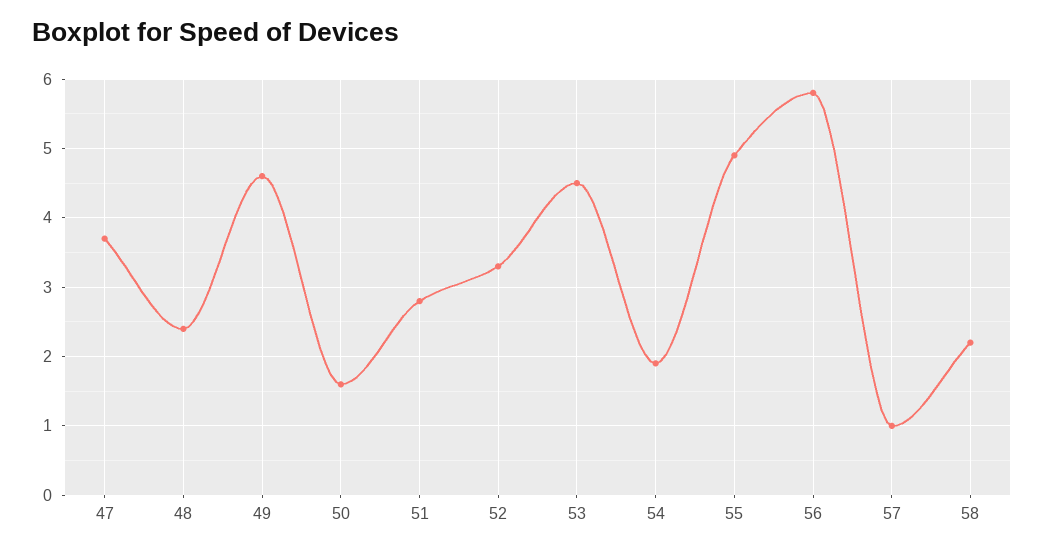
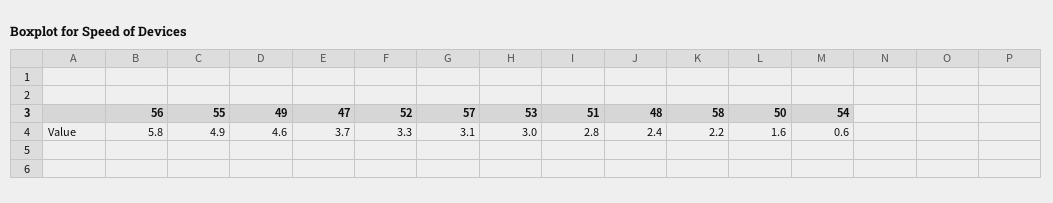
  {
    "47": 3.7,
    "48": 2.4,
    "49": 4.6,
    "50": 1.6,
    "51": 2.8,
    "52": 3.3,
-   "53": 4.5,
+   "53": 3,
-   "54": 1.9,
+   "54": 0.6,
    "55": 4.9,
    "56": 5.8,
-   "57": 1,
+   "57": 3.1,
    "58": 2.2
  }

